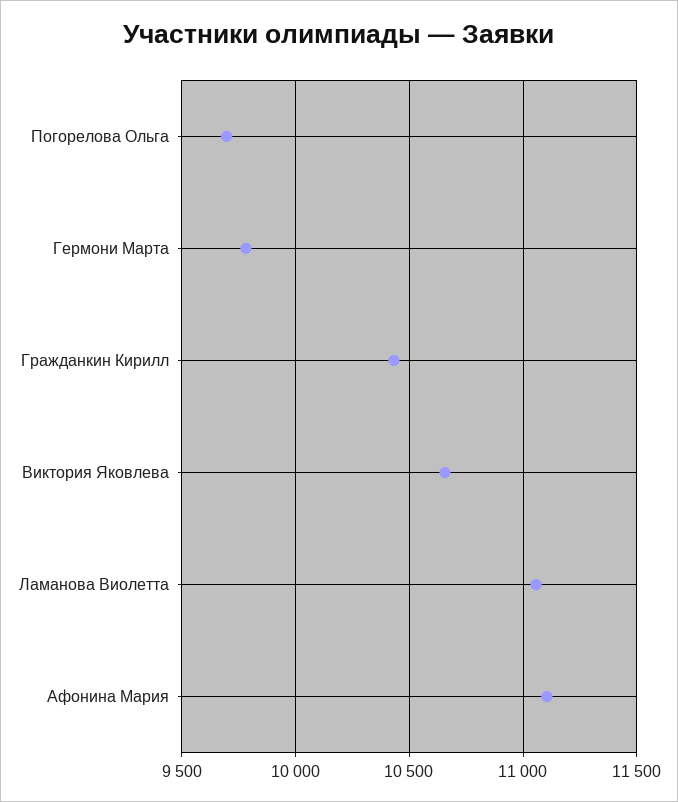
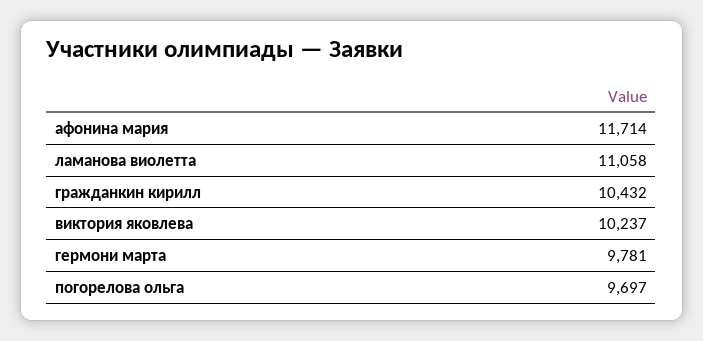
  {
    "Погорелова Ольга": 9697,
    "Гермони Марта": 9781,
    "Гражданкин Кирилл": 10432,
-   "Виктория Яковлева": 10650,
+   "Виктория Яковлева": 10237,
    "Ламанова Виолетта": 11058,
-   "Афонина Мария": 11100
+   "Афонина Мария": 11714
  }

